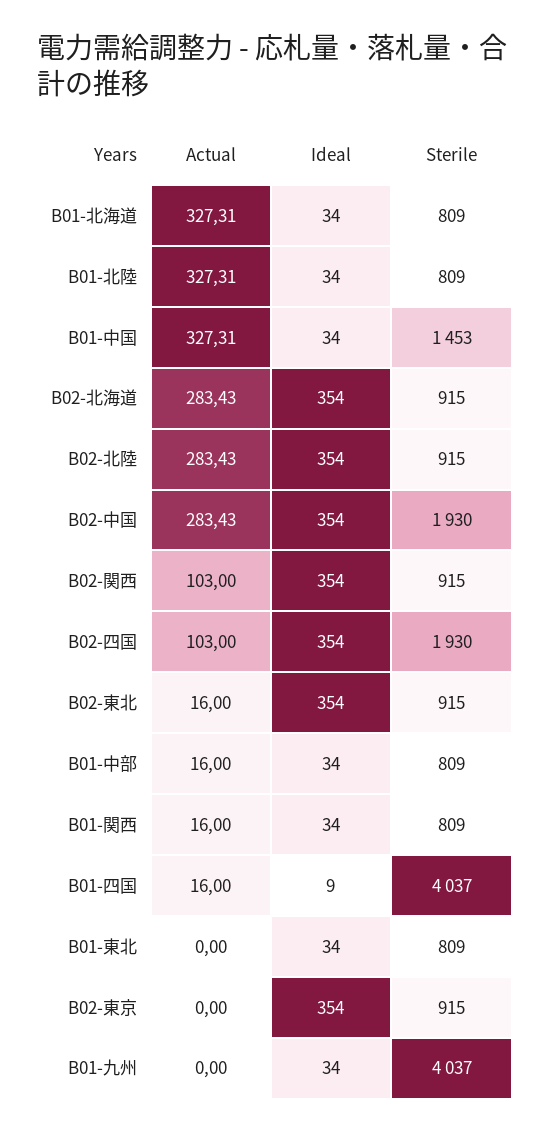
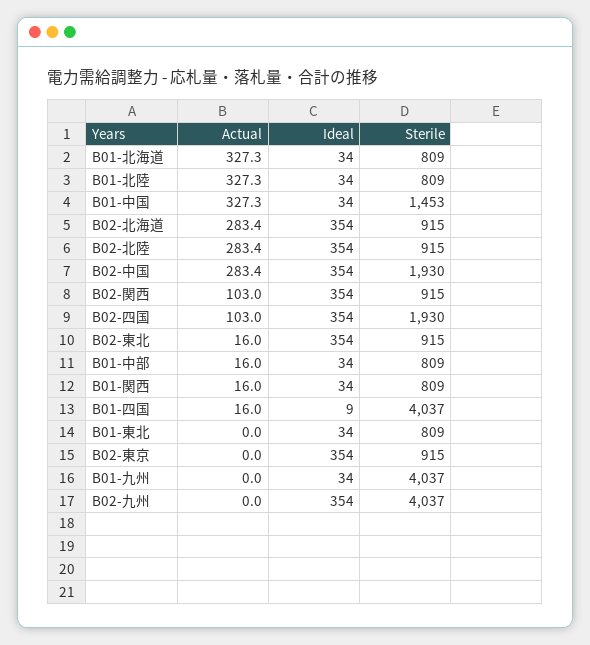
  {
    "Actual": {
      "B01-北海道": 327.31,
      "B01-北陸": 327.31,
      "B01-中国": 327.31,
      "B02-北海道": 283.43,
      "B02-北陸": 283.43,
      "B02-中国": 283.43,
      "B02-関西": 103,
      "B02-四国": 103,
      "B02-東北": 16,
      "B01-中部": 16,
      "B01-関西": 16,
      "B01-四国": 16,
      "B01-東北": 0,
      "B02-東京": 0,
-     "B01-九州": 0
+     "B01-九州": 0,
+     "B02-九州": 0
    },
    "Ideal": {
      "B01-北海道": 34,
      "B01-北陸": 34,
      "B01-中国": 34,
      "B02-北海道": 354,
      "B02-北陸": 354,
      "B02-中国": 354,
      "B02-関西": 354,
      "B02-四国": 354,
      "B02-東北": 354,
      "B01-中部": 34,
      "B01-関西": 34,
      "B01-四国": 9,
      "B01-東北": 34,
      "B02-東京": 354,
-     "B01-九州": 34
+     "B01-九州": 34,
+     "B02-九州": 354
    },
    "Sterile": {
      "B01-北海道": 809,
      "B01-北陸": 809,
      "B01-中国": 1453,
      "B02-北海道": 915,
      "B02-北陸": 915,
      "B02-中国": 1930,
      "B02-関西": 915,
      "B02-四国": 1930,
      "B02-東北": 915,
      "B01-中部": 809,
      "B01-関西": 809,
      "B01-四国": 4037,
      "B01-東北": 809,
      "B02-東京": 915,
-     "B01-九州": 4037
+     "B01-九州": 4037,
+     "B02-九州": 4037
    }
  }

